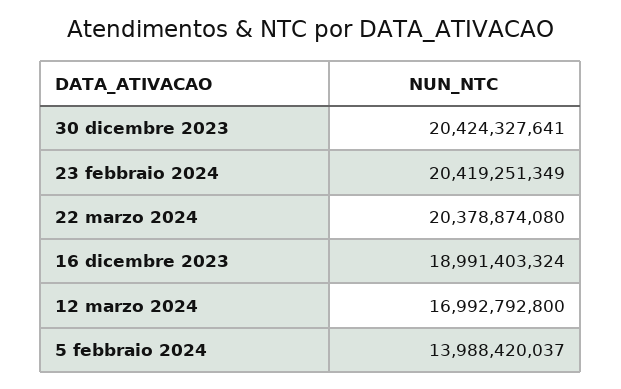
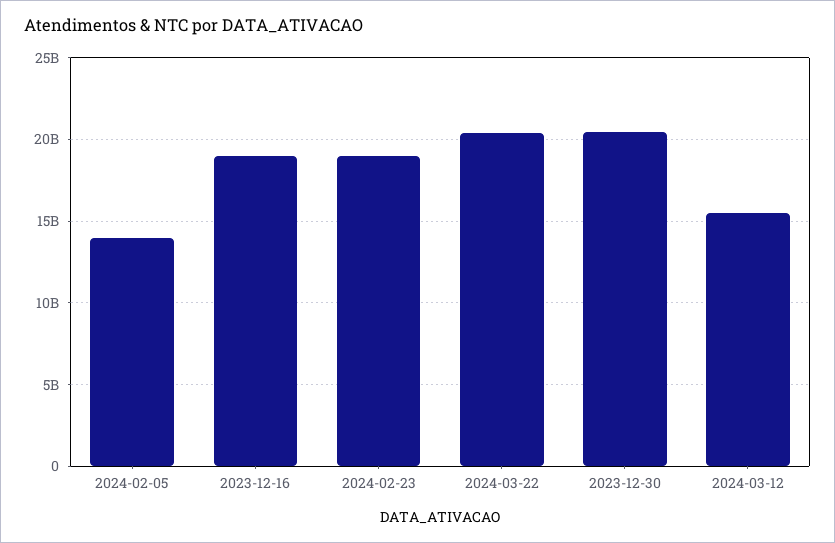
  {
    "30 dicembre 2023": 20424327641,
-   "23 febbraio 2024": 20419251349,
+   "23 febbraio 2024": 19000000000,
    "22 marzo 2024": 20378874080,
    "16 dicembre 2023": 18991403324,
-   "12 marzo 2024": 16992792800,
+   "12 marzo 2024": 15500000000,
    "5 febbraio 2024": 13988420037
  }

